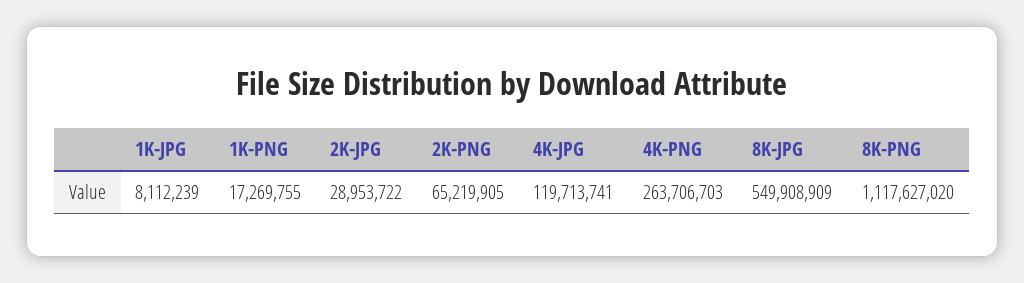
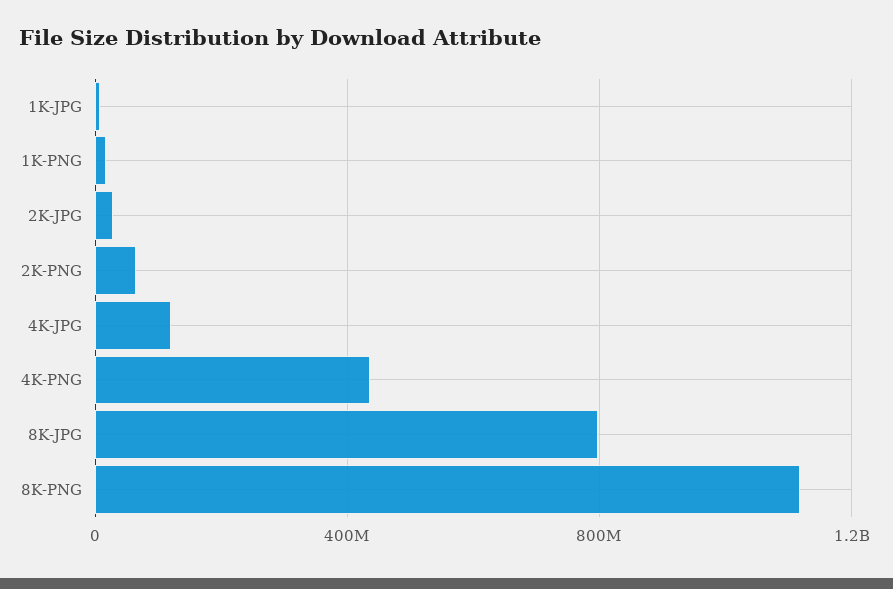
  {
    "1K-JPG": 8112239,
    "1K-PNG": 17269755,
    "2K-JPG": 28953722,
    "2K-PNG": 65219905,
    "4K-JPG": 119713741,
-   "4K-PNG": 263706703,
+   "4K-PNG": 450000000,
-   "8K-JPG": 549908909,
+   "8K-JPG": 800000000,
    "8K-PNG": 1117627020
  }

